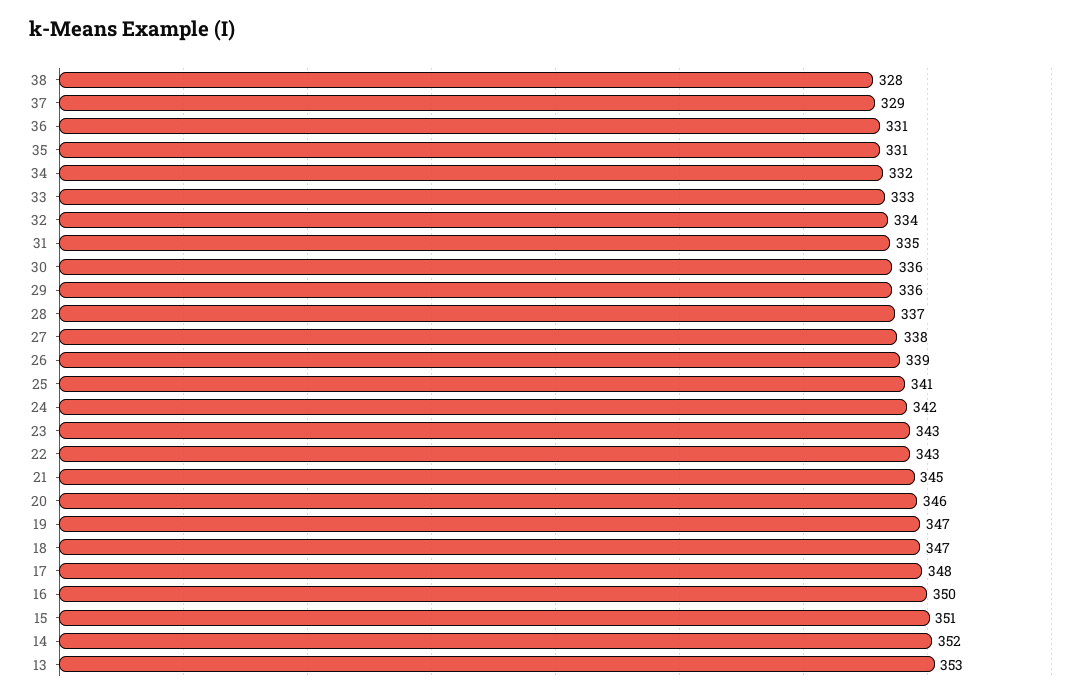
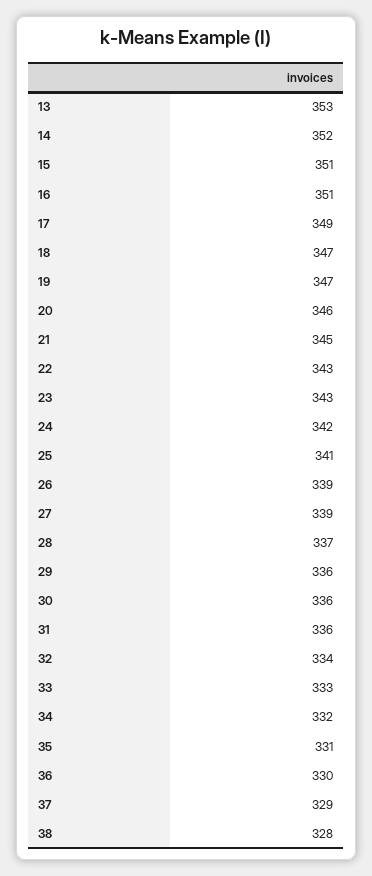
  {
    "38": 328,
    "37": 329,
-   "36": 331,
+   "36": 330,
    "35": 331,
    "34": 332,
    "33": 333,
    "32": 334,
-   "31": 335,
+   "31": 336,
    "30": 336,
    "29": 336,
    "28": 337,
-   "27": 338,
+   "27": 339,
    "26": 339,
    "25": 341,
    "24": 342,
    "23": 343,
    "22": 343,
    "21": 345,
    "20": 346,
    "19": 347,
    "18": 347,
-   "17": 348,
+   "17": 349,
-   "16": 350,
+   "16": 351,
    "15": 351,
    "14": 352,
    "13": 353
  }

